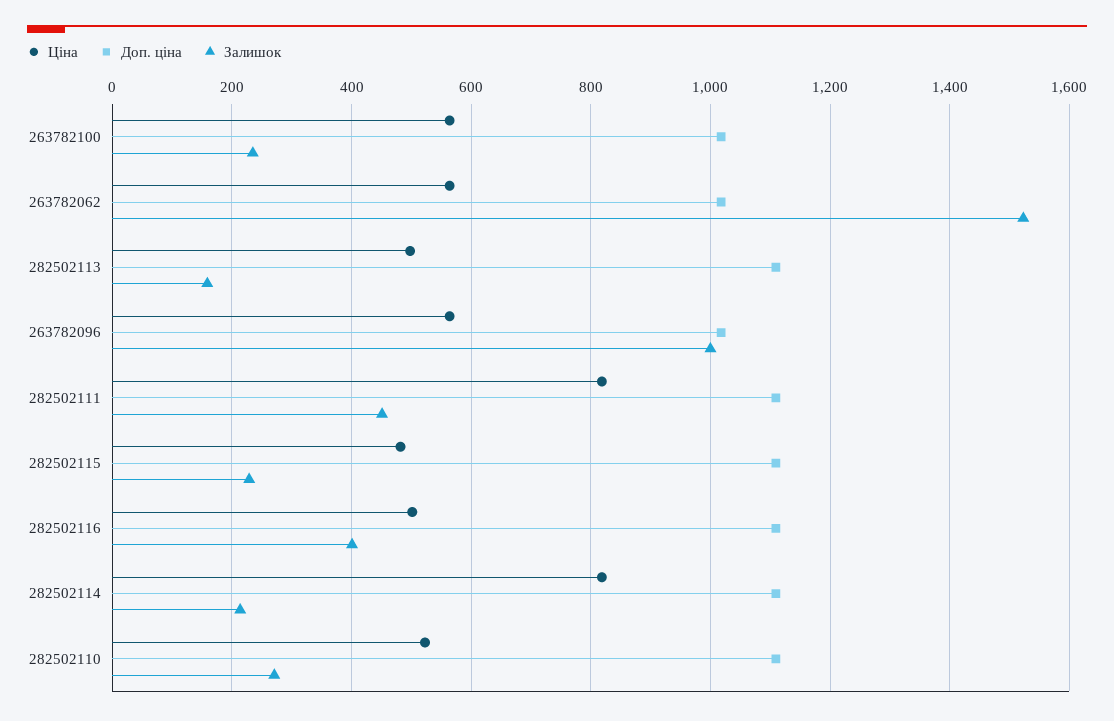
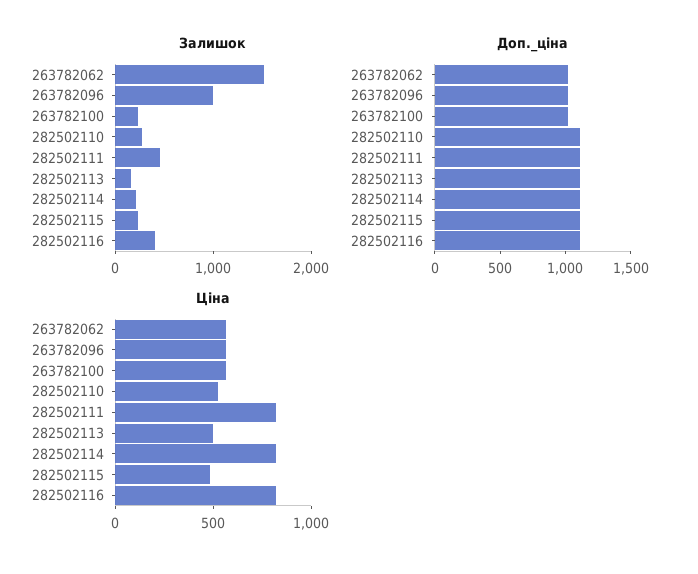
  {
    "Ціна": {
      "263782100": 560,
      "263782062": 560,
      "282502113": 500,
      "263782096": 560,
      "282502111": 820,
      "282502115": 480,
-     "282502116": 500,
+     "282502116": 800,
      "282502114": 820,
      "282502110": 520
    },
    "Доп. ціна": {
      "263782100": 1020,
      "263782062": 1020,
      "282502113": 1100,
      "263782096": 1020,
      "282502111": 1100,
      "282502115": 1100,
      "282502116": 1100,
      "282502114": 1100,
      "282502110": 1100
    },
    "Залишок": {
      "263782100": 240,
      "263782062": 1520,
      "282502113": 160,
      "263782096": 1000,
      "282502111": 460,
      "282502115": 220,
      "282502116": 400,
      "282502114": 220,
      "282502110": 280
    }
  }

